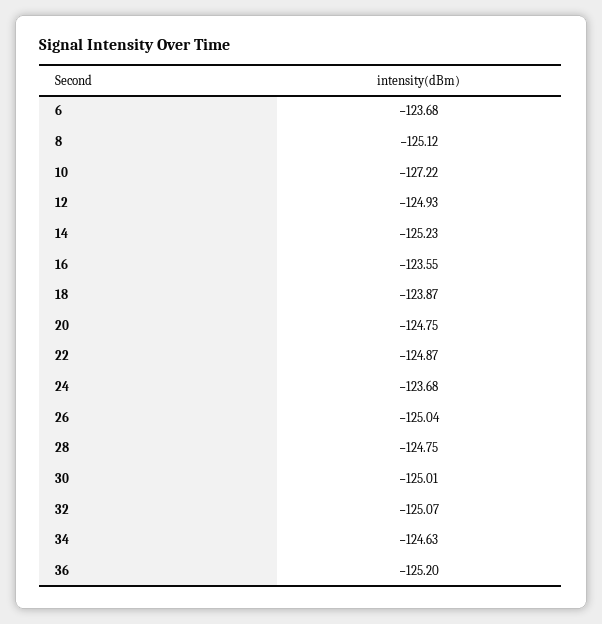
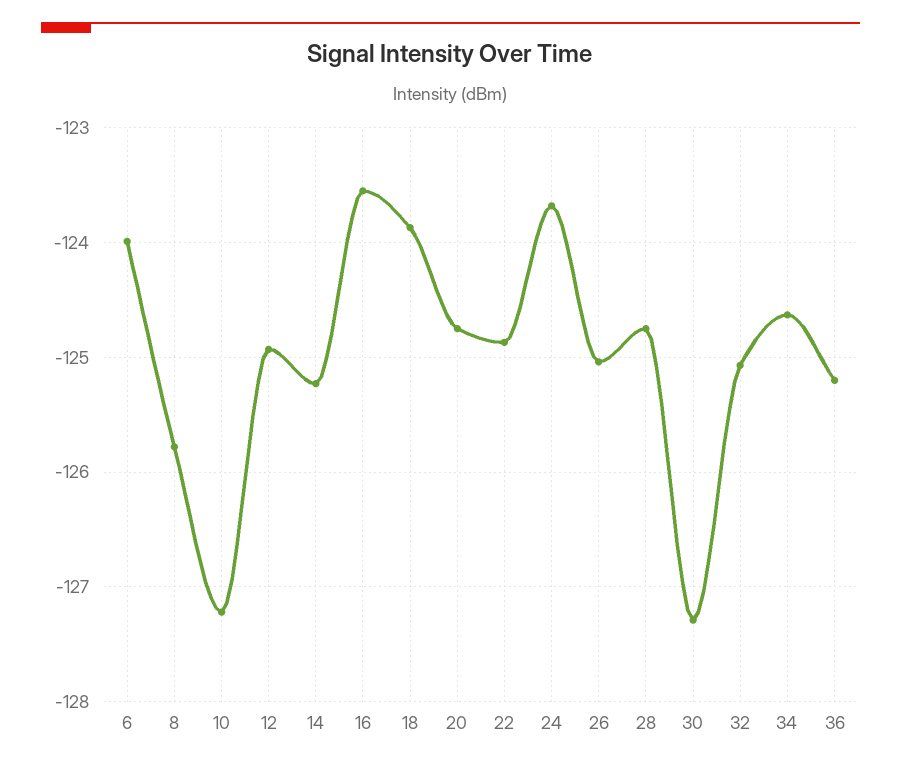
  {
-   "6": -123.68,
+   "6": -124,
-   "8": -125.12,
+   "8": -125.8,
    "10": -127.22,
    "12": -124.93,
    "14": -125.23,
    "16": -123.55,
    "18": -123.87,
    "20": -124.75,
    "22": -124.87,
    "24": -123.68,
    "26": -125.04,
    "28": -124.75,
-   "30": -125.01,
+   "30": -127.3,
    "32": -125.07,
    "34": -124.63,
    "36": -125.2
  }

